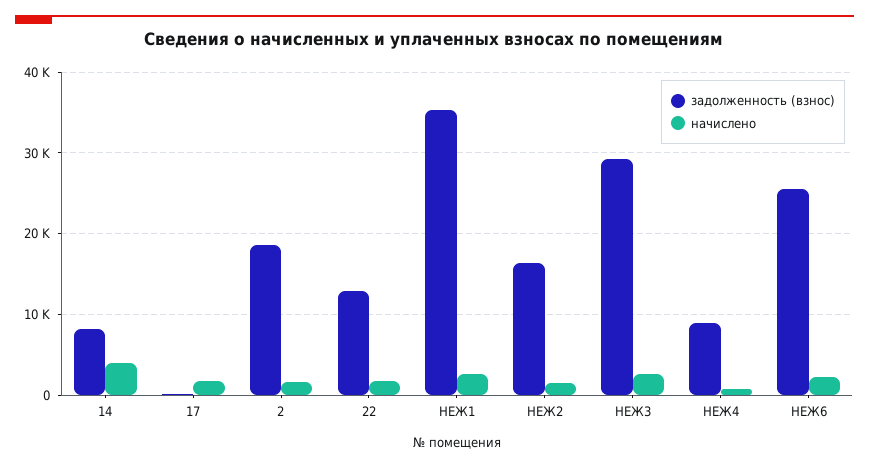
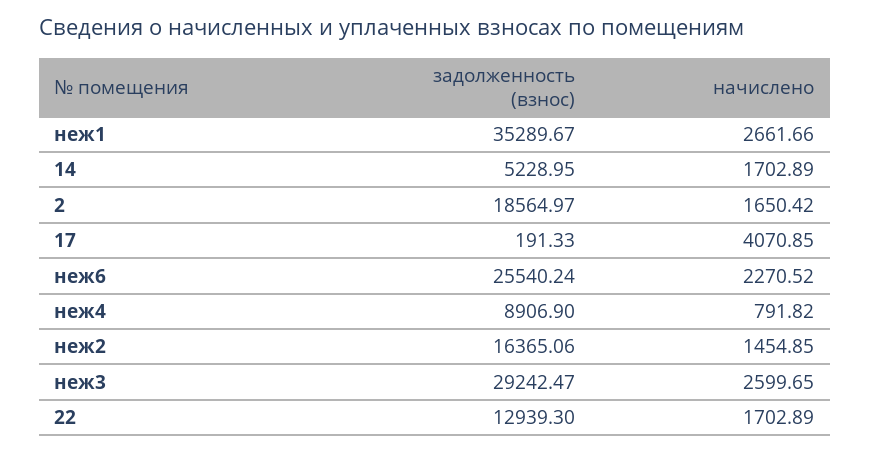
  {
    "задолженность (взнос)": {
-     "14": 8000,
+     "14": 5228.95,
      "17": 191.33,
      "2": 18564.97,
      "22": 12939.3,
      "НЕЖ1": 35289.67,
      "НЕЖ2": 16365.06,
      "НЕЖ3": 29242.47,
      "НЕЖ4": 8906.9,
      "НЕЖ6": 25540.24
    },
    "начислено": {
-     "14": 4000,
+     "14": 1702.89,
-     "17": 2000,
+     "17": 4070.85,
      "2": 1650.42,
      "22": 1702.89,
      "НЕЖ1": 2661.66,
      "НЕЖ2": 1454.85,
      "НЕЖ3": 2599.65,
      "НЕЖ4": 791.82,
      "НЕЖ6": 2270.52
    }
  }

